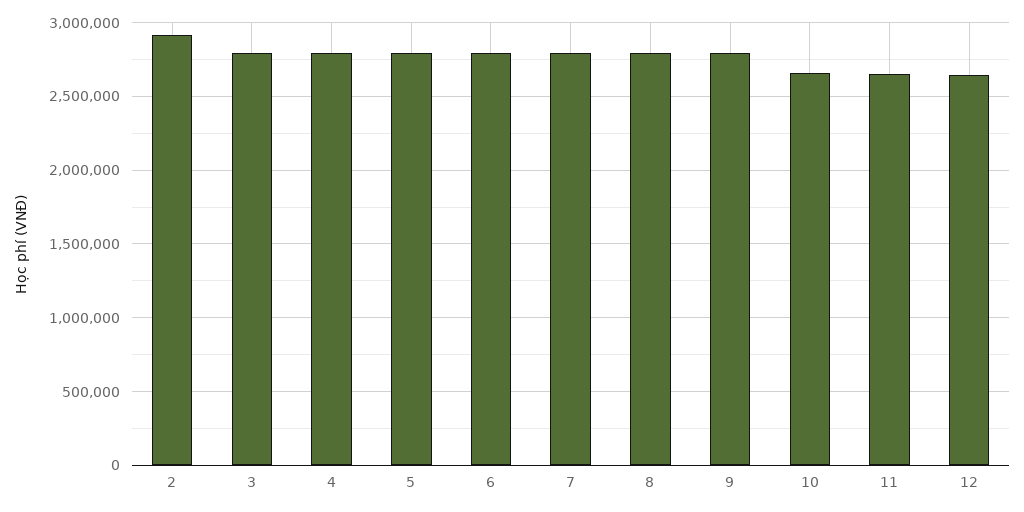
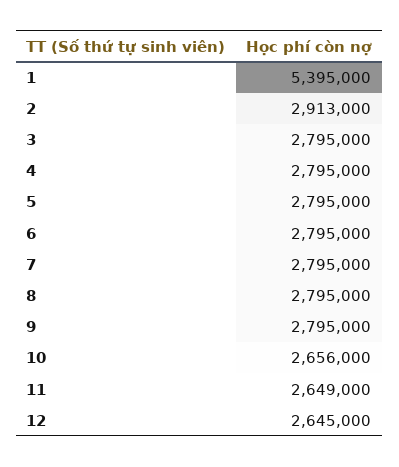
  {
    "2": 2913000,
    "3": 2795000,
    "4": 2795000,
    "5": 2795000,
    "6": 2795000,
    "7": 2795000,
    "8": 2795000,
    "9": 2795000,
    "10": 2656000,
    "11": 2649000,
-   "12": 2645000
+   "12": 2645000,
+   "1": 5395000
  }

